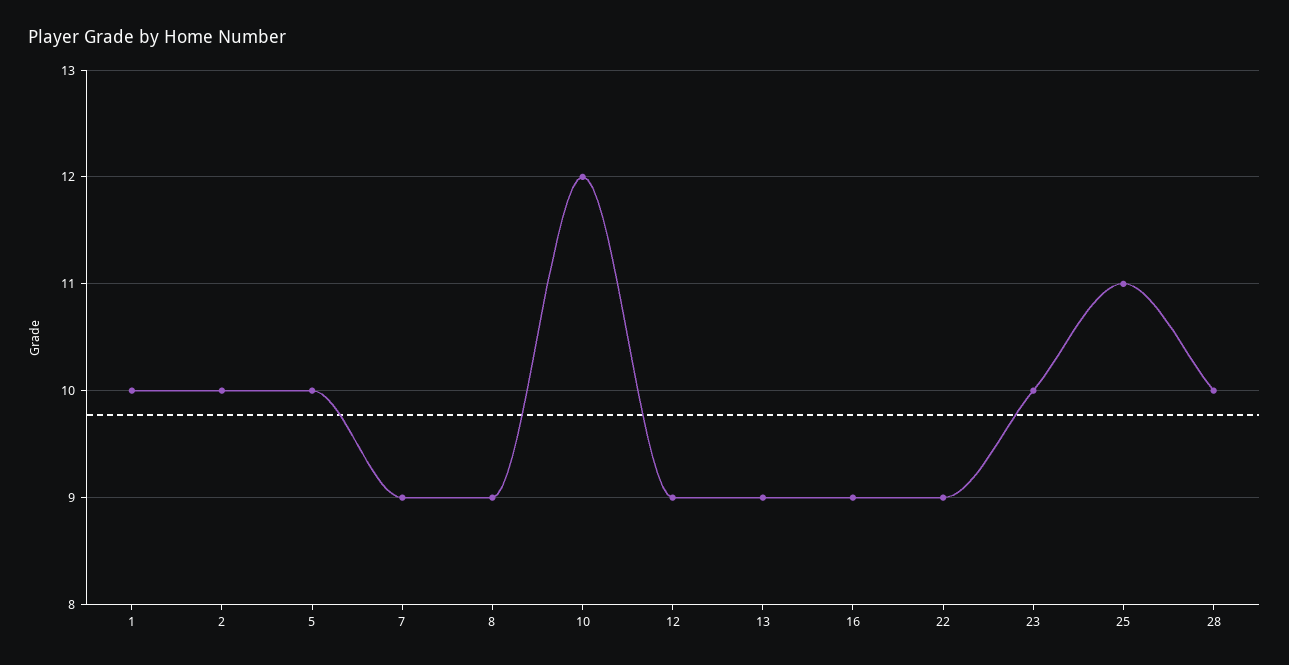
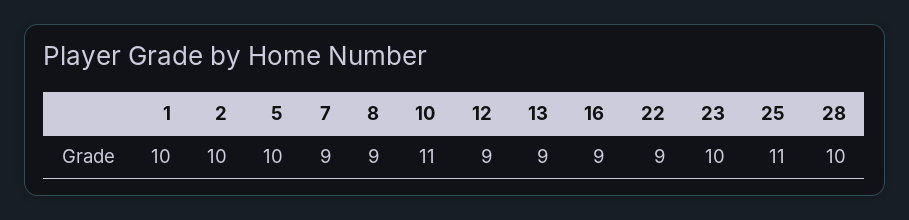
  {
    "1": 10,
    "2": 10,
    "5": 10,
    "7": 9,
    "8": 9,
-   "10": 12,
+   "10": 11,
    "12": 9,
    "13": 9,
    "16": 9,
    "22": 9,
    "23": 10,
    "25": 11,
    "28": 10
  }

